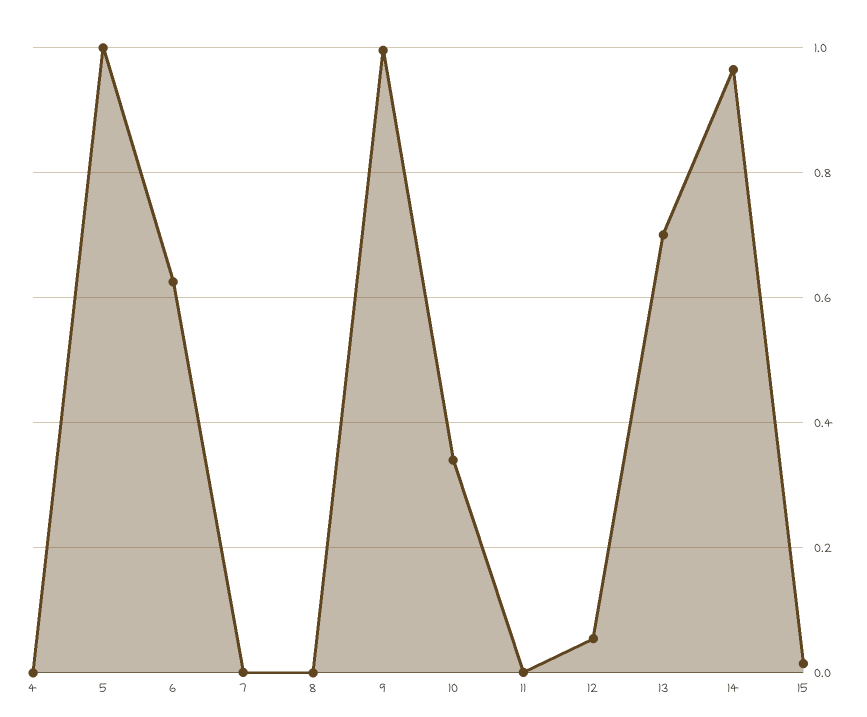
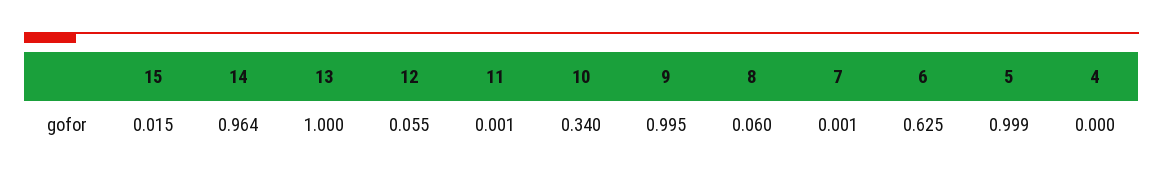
  {
    "4": 0,
    "5": 0.999,
    "6": 0.625,
    "7": 0.001,
-   "8": 0,
+   "8": 0.06,
    "9": 0.995,
    "10": 0.34,
    "11": 0.001,
    "12": 0.055,
-   "13": 0.7,
+   "13": 1,
    "14": 0.964,
    "15": 0.015
  }

